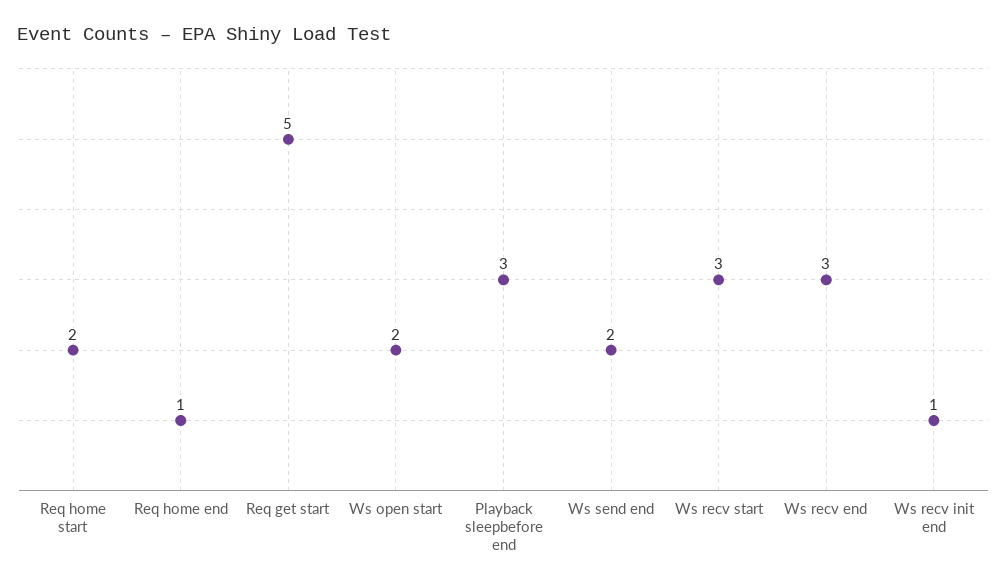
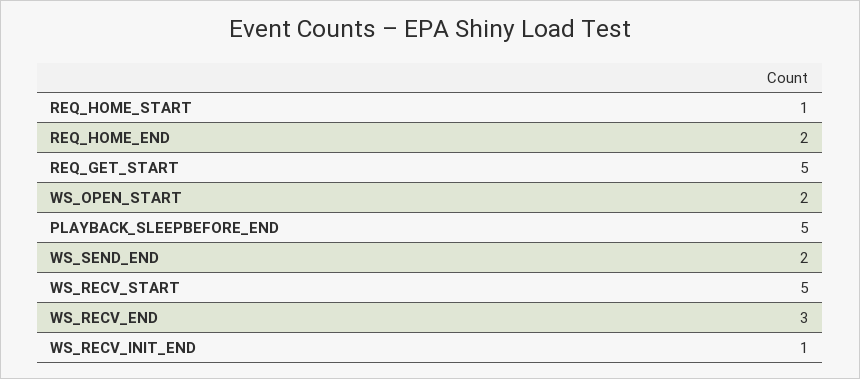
  {
-   "Req home start": 2,
+   "Req home start": 1,
-   "Req home end": 1,
+   "Req home end": 2,
    "Req get start": 5,
    "Ws open start": 2,
-   "Playback sleepbefore end": 3,
+   "Playback sleepbefore end": 5,
    "Ws send end": 2,
-   "Ws recv start": 3,
+   "Ws recv start": 5,
    "Ws recv end": 3,
    "Ws recv init end": 1
  }

